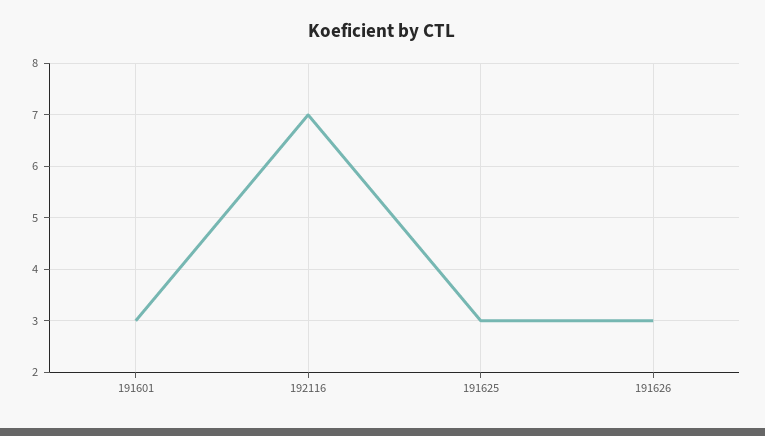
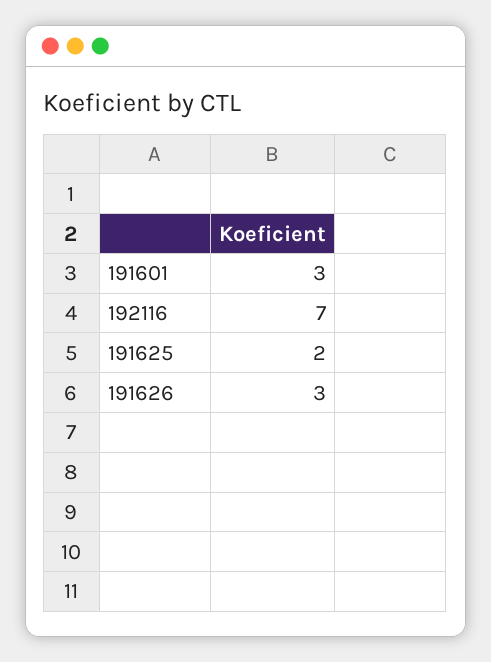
  {
    "191601": 3,
    "192116": 7,
-   "191625": 3,
+   "191625": 2,
    "191626": 3
  }

